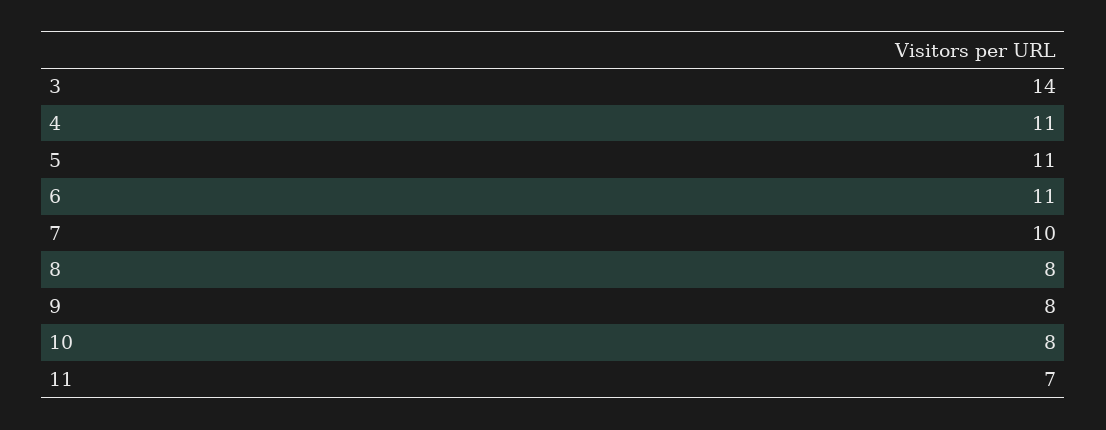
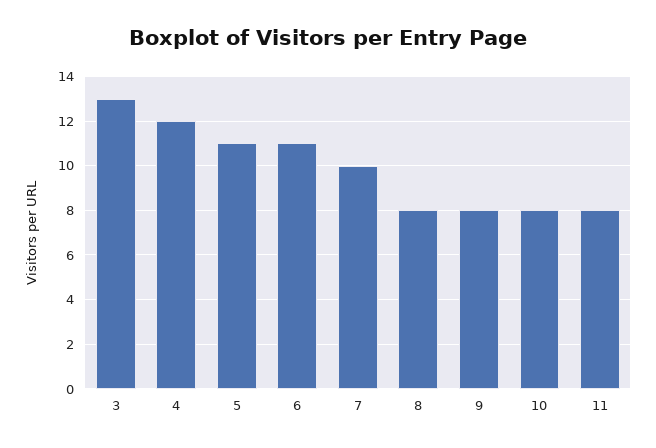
  {
-   "3": 14,
+   "3": 13,
-   "4": 11,
+   "4": 12,
    "5": 11,
    "6": 11,
    "7": 10,
    "8": 8,
    "9": 8,
    "10": 8,
-   "11": 7
+   "11": 8
  }

